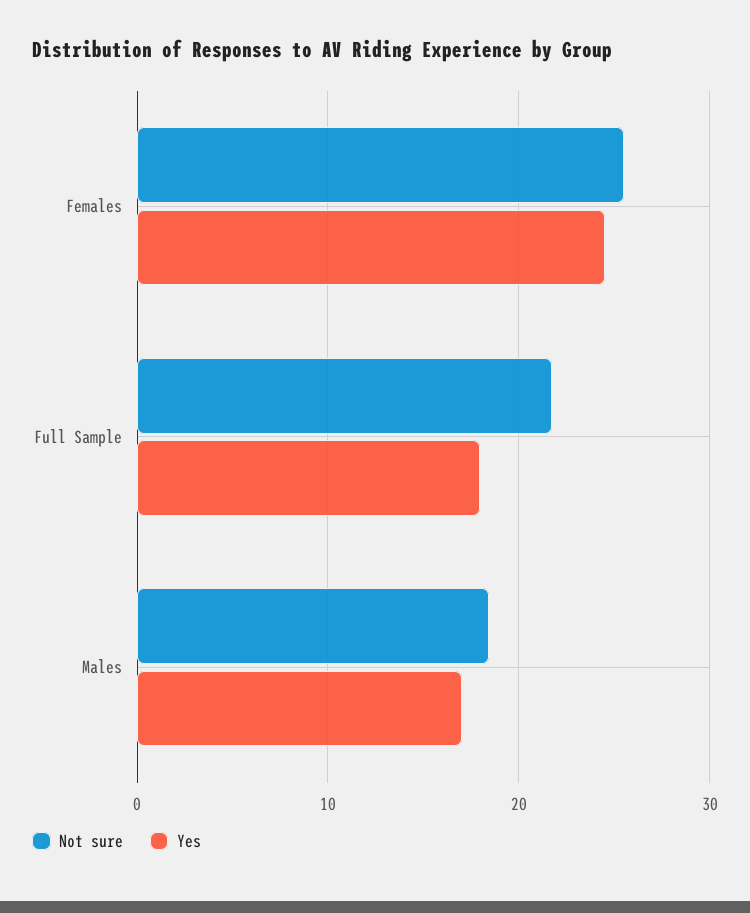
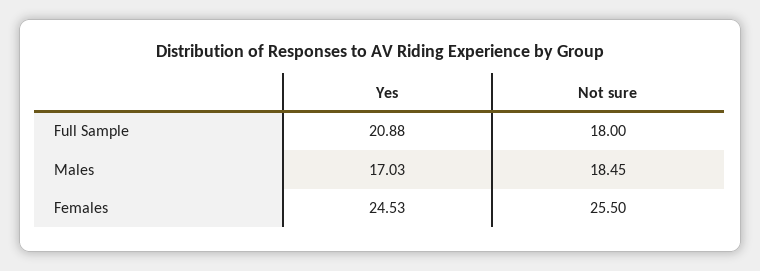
  {
    "Not sure": {
      "Females": 25.5,
-     "Full Sample": 22,
+     "Full Sample": 18,
      "Males": 18.45
    },
    "Yes": {
      "Females": 24.53,
-     "Full Sample": 18,
+     "Full Sample": 20.88,
      "Males": 17.03
    }
  }

